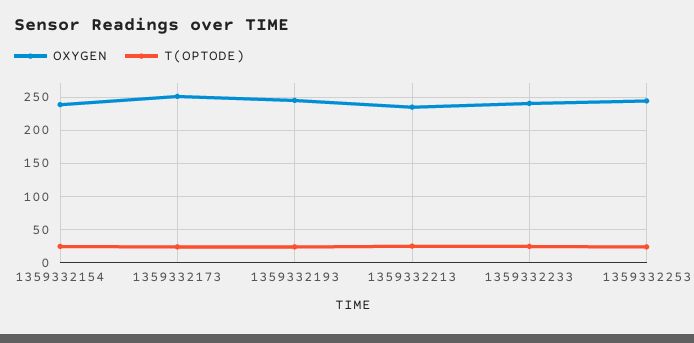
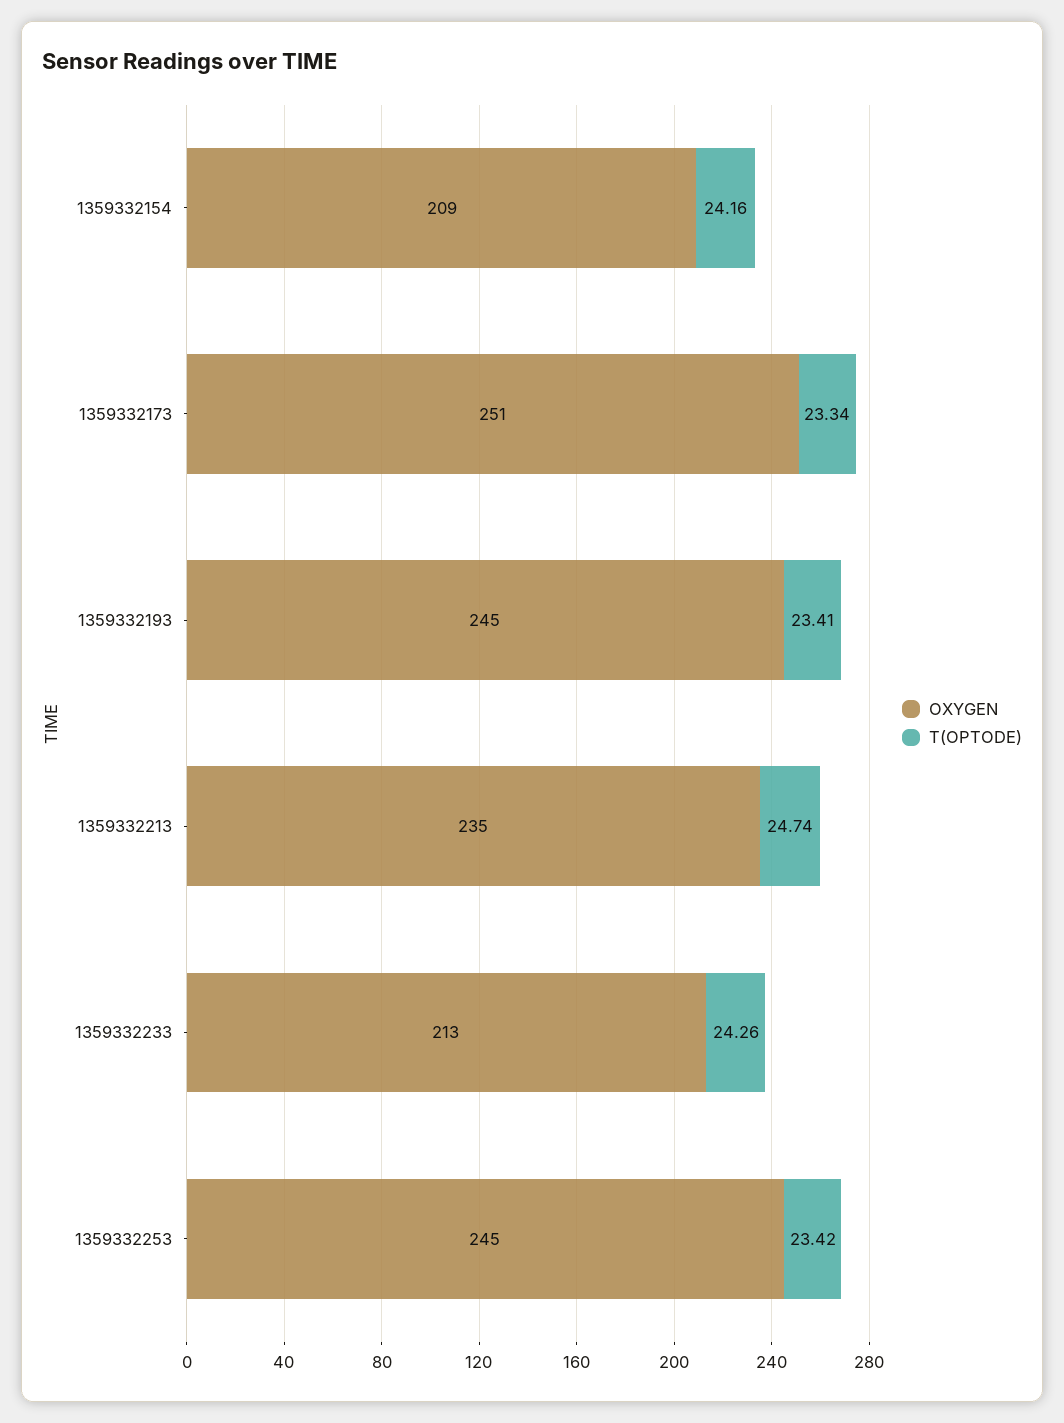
  {
    "OXYGEN": {
-     "1359332154": 240,
+     "1359332154": 209,
      "1359332173": 251,
      "1359332193": 245,
      "1359332213": 235,
-     "1359332233": 240,
+     "1359332233": 213,
      "1359332253": 245
    },
    "T(OPTODE)": {
      "1359332154": 24.16,
      "1359332173": 23.34,
      "1359332193": 23.41,
      "1359332213": 24.74,
      "1359332233": 24.26,
      "1359332253": 23.42
    }
  }

